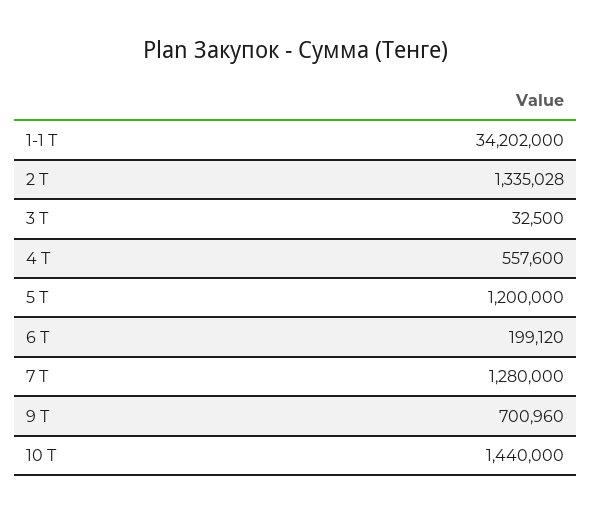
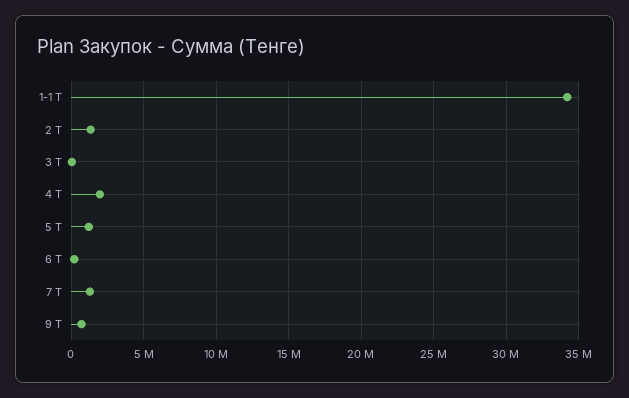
  {
    "1-1 Т": 34202000,
    "2 Т": 1335028,
    "3 Т": 32500,
-   "4 Т": 557600,
+   "4 Т": 2000000,
    "5 Т": 1200000,
    "6 Т": 199120,
    "7 Т": 1280000,
-   "9 Т": 700960,
+   "9 Т": 700960
-   "10 Т": 1440000
  }

